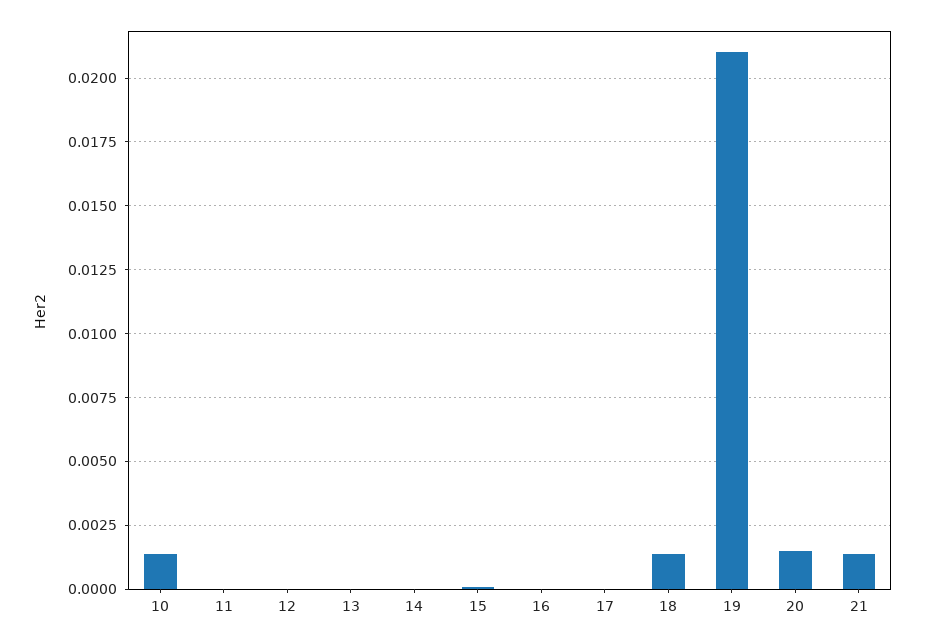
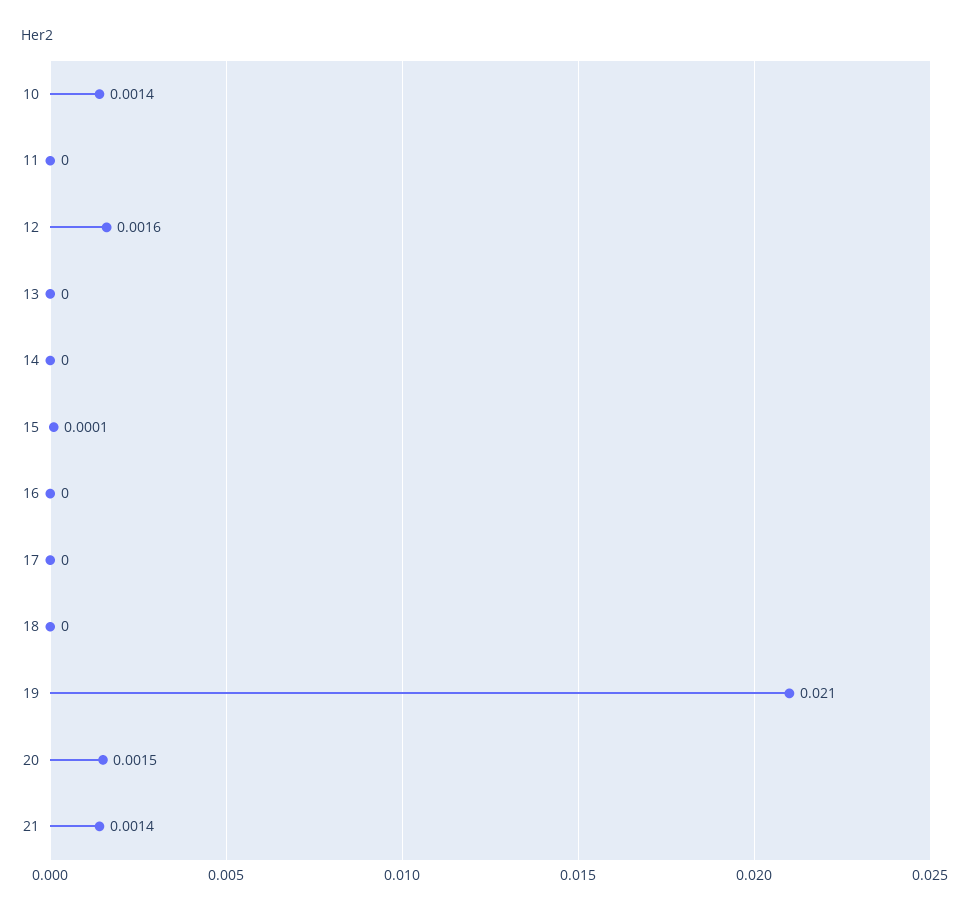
  {
    "10": 0.0014,
    "11": 0,
-   "12": 0,
+   "12": 0.0016,
    "13": 0,
    "14": 0,
    "15": 0.0001,
    "16": 0,
    "17": 0,
-   "18": 0.0015,
+   "18": 0,
    "19": 0.021,
    "20": 0.0015,
    "21": 0.0014
  }

